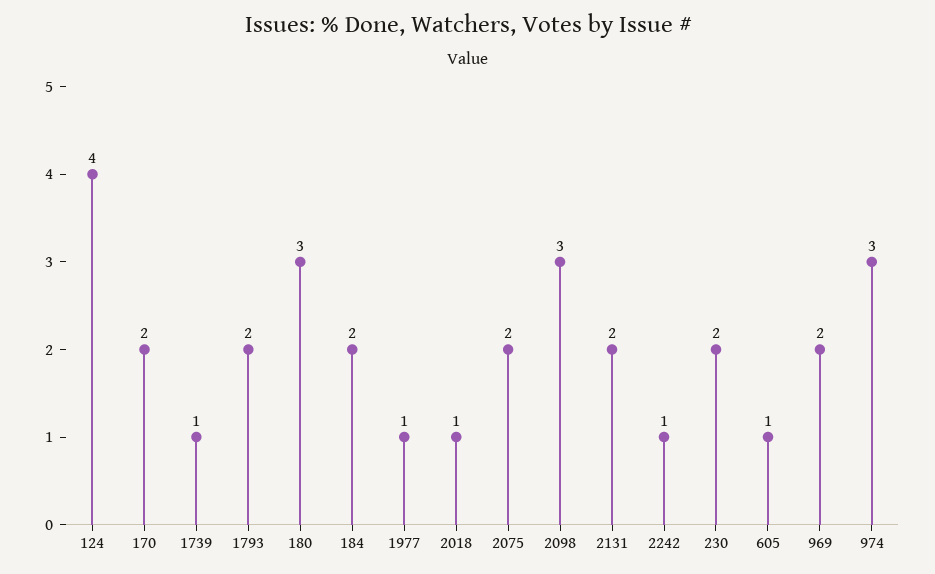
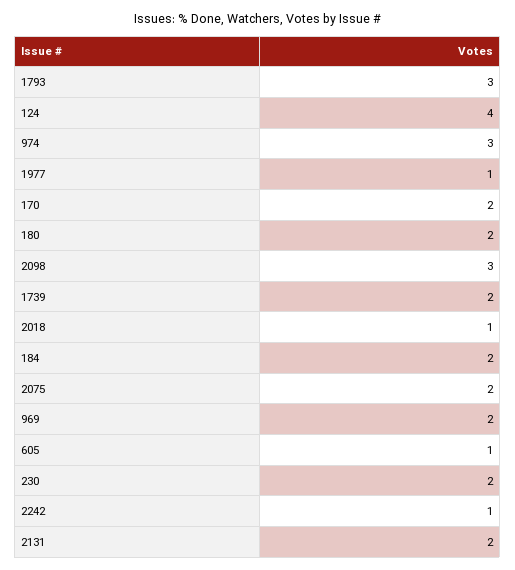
  {
    "124": 4,
    "170": 2,
-   "1739": 1,
+   "1739": 2,
-   "1793": 2,
+   "1793": 3,
-   "180": 3,
+   "180": 2,
    "184": 2,
    "1977": 1,
    "2018": 1,
    "2075": 2,
    "2098": 3,
    "2131": 2,
    "2242": 1,
    "230": 2,
    "605": 1,
    "969": 2,
    "974": 3
  }

